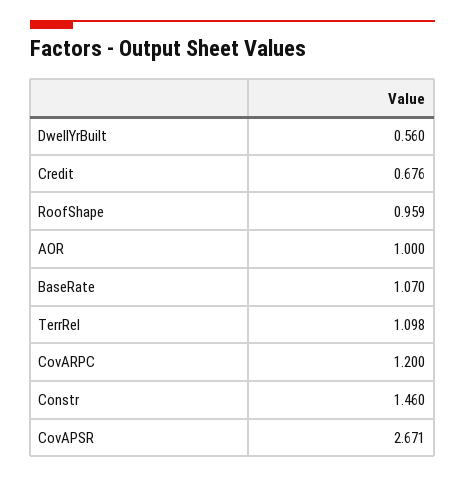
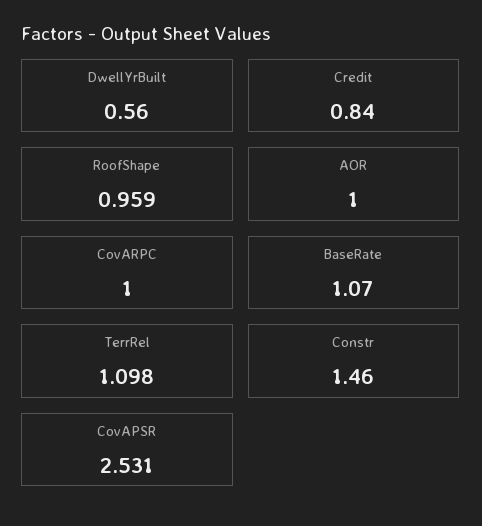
  {
    "DwellYrBuilt": 0.56,
-   "Credit": 0.676,
+   "Credit": 0.84,
    "RoofShape": 0.959,
    "AOR": 1,
    "BaseRate": 1.07,
    "TerrRel": 1.098,
-   "CovARPC": 1.2,
+   "CovARPC": 1,
    "Constr": 1.46,
-   "CovAPSR": 2.671
+   "CovAPSR": 2.531
  }

